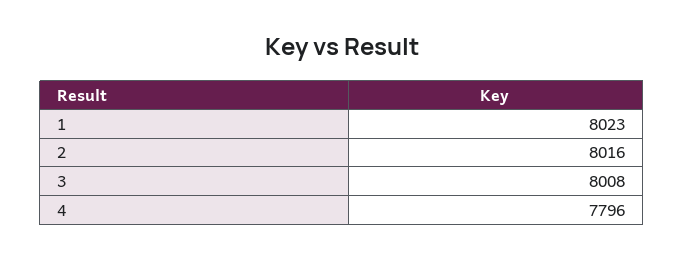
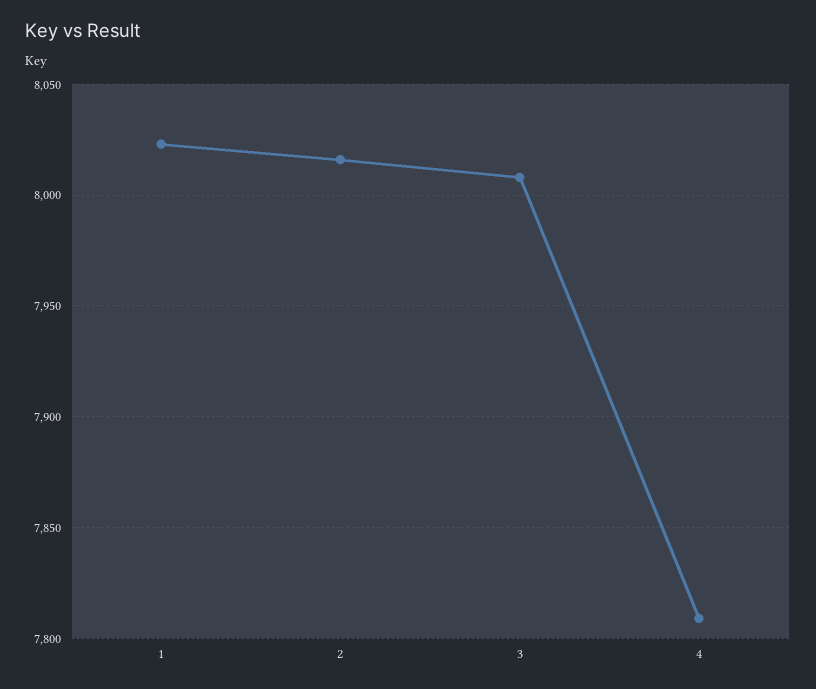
  {
    "1": 8023,
    "2": 8016,
    "3": 8008,
-   "4": 7796
+   "4": 7810
  }

